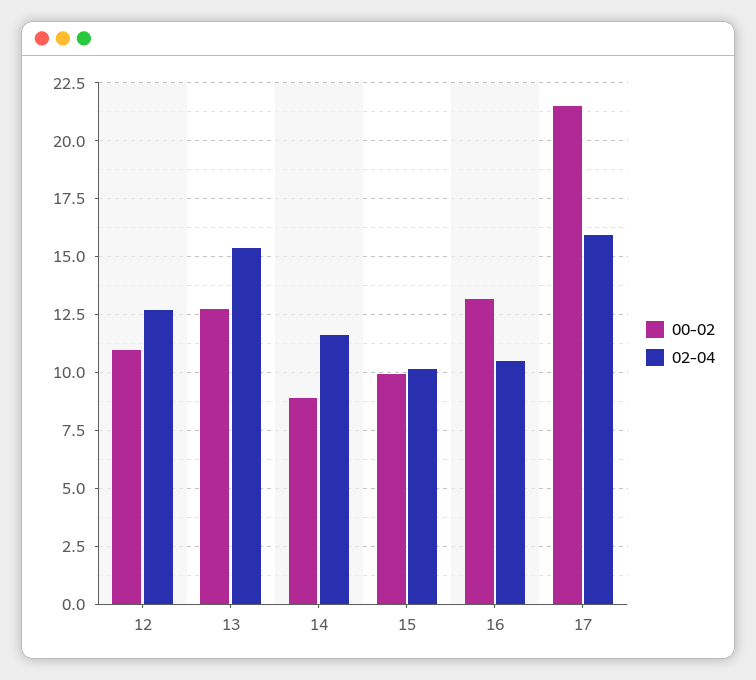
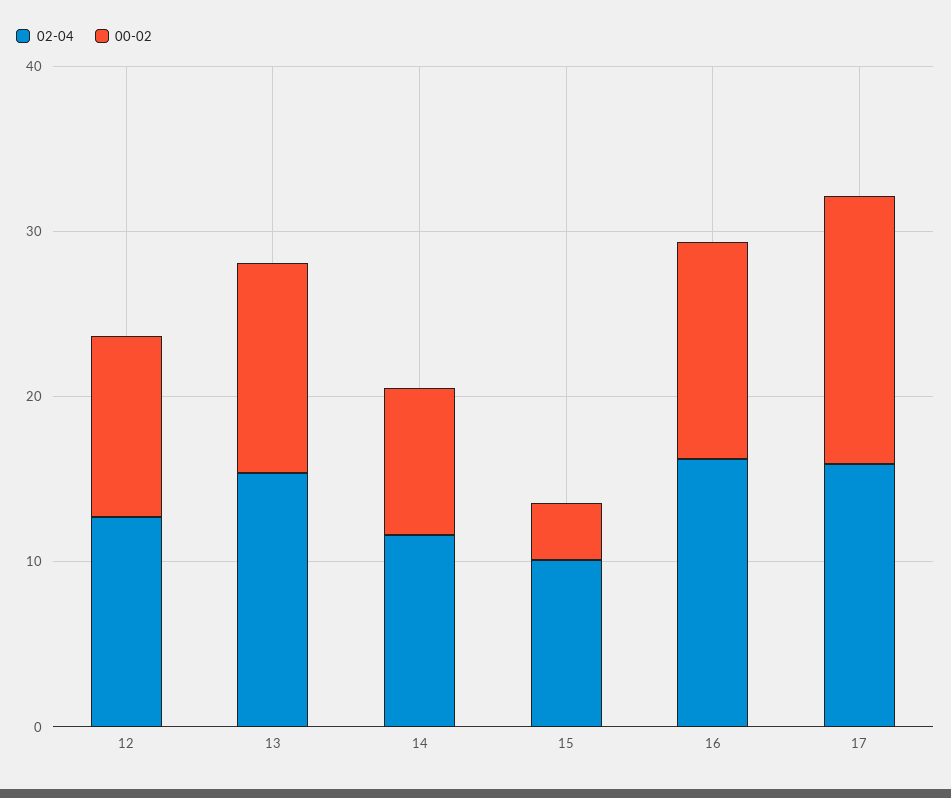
  {
    "00-02": {
      "12": 11,
      "13": 13,
      "14": 9,
-     "15": 10,
+     "15": 4,
      "16": 13,
-     "17": 21.5
+     "17": 16
    },
    "02-04": {
      "12": 12.5,
      "13": 15.5,
      "14": 11.5,
      "15": 10,
-     "16": 10.5,
+     "16": 16,
      "17": 16
    }
  }

